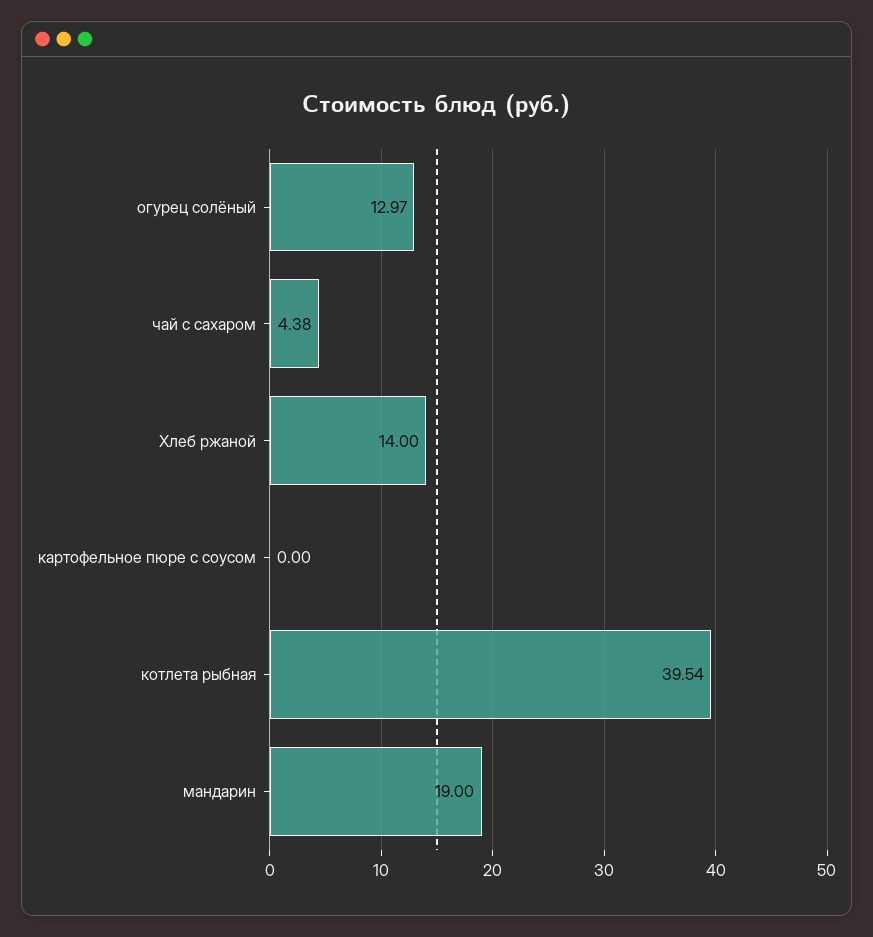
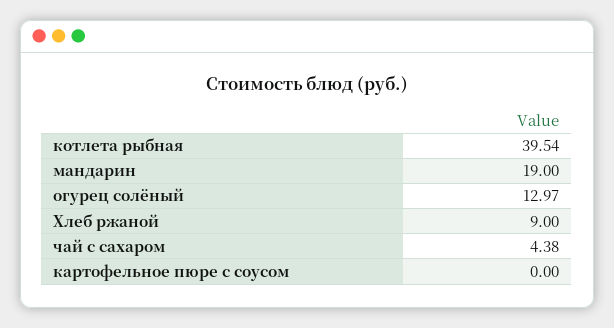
  {
    "огурец солёный": 12.97,
    "чай с сахаром": 4.38,
-   "Хлеб ржаной": 14,
+   "Хлеб ржаной": 9,
    "картофельное пюре с соусом": 0,
    "котлета рыбная": 39.54,
    "мандарин": 19
  }

